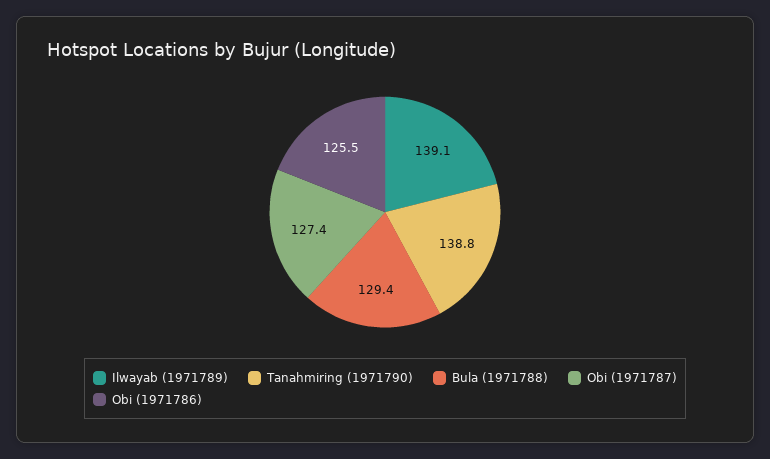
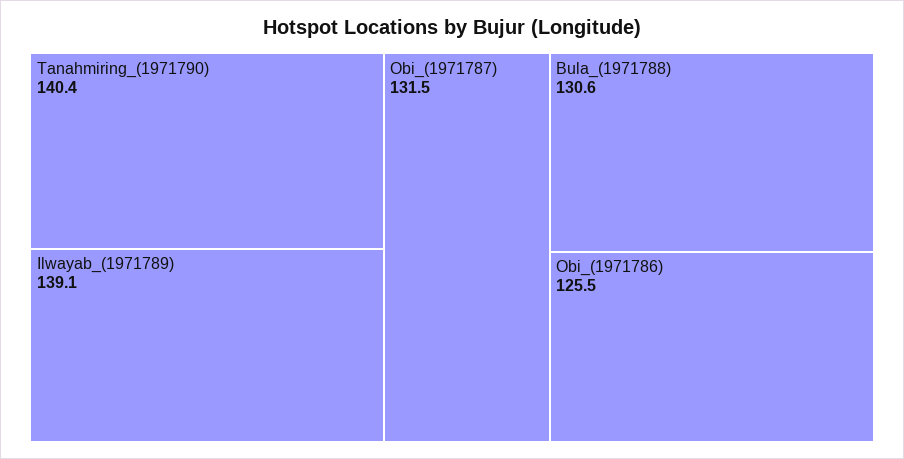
  {
    "Ilwayab (1971789)": 139.1,
-   "Tanahmiring (1971790)": 138.8,
+   "Tanahmiring (1971790)": 140.4,
-   "Bula (1971788)": 129.4,
+   "Bula (1971788)": 130.6,
-   "Obi (1971787)": 127.4,
+   "Obi (1971787)": 131.5,
    "Obi (1971786)": 125.5
  }

